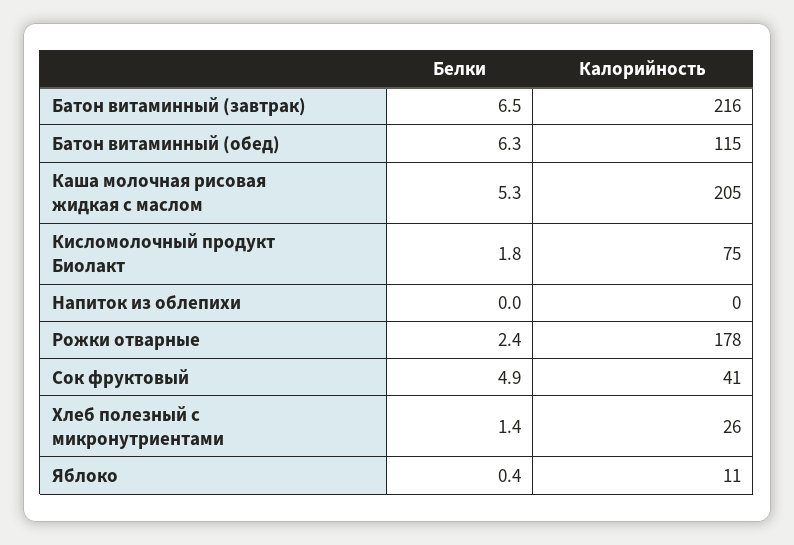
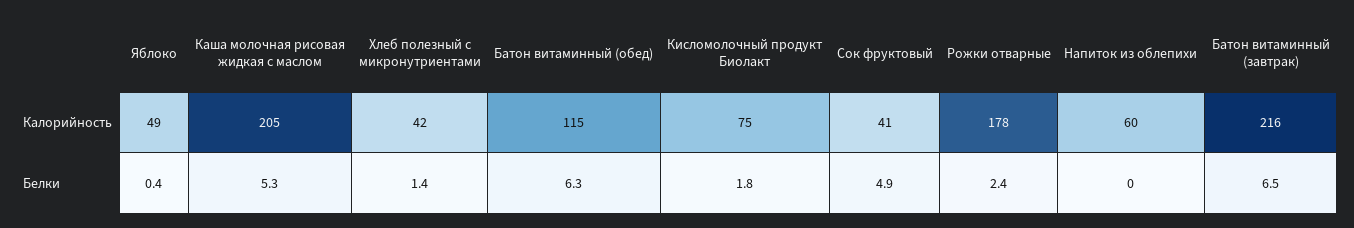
  {
    "Белки": {
      "Батон витаминный (завтрак)": 6.5,
      "Батон витаминный (обед)": 6.3,
      "Каша молочная рисовая жидкая с маслом": 5.3,
      "Кисломолочный продукт Биолакт": 1.8,
      "Напиток из облепихи": 0,
      "Рожки отварные": 2.4,
      "Сок фруктовый": 4.9,
      "Хлеб полезный с микронутриентами": 1.4,
      "Яблоко": 0.4
    },
    "Калорийность": {
      "Батон витаминный (завтрак)": 216,
      "Батон витаминный (обед)": 115,
      "Каша молочная рисовая жидкая с маслом": 205,
      "Кисломолочный продукт Биолакт": 75,
-     "Напиток из облепихи": 0,
+     "Напиток из облепихи": 60,
      "Рожки отварные": 178,
      "Сок фруктовый": 41,
-     "Хлеб полезный с микронутриентами": 26,
+     "Хлеб полезный с микронутриентами": 42,
-     "Яблоко": 11
+     "Яблоко": 49
    }
  }

